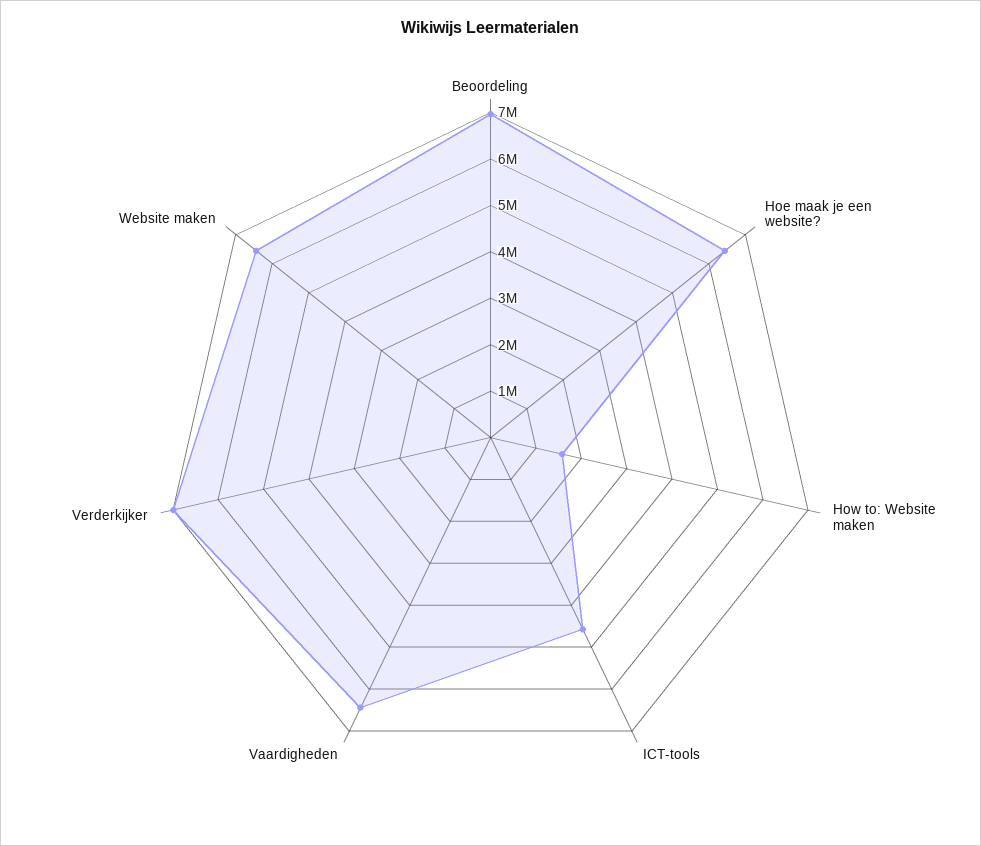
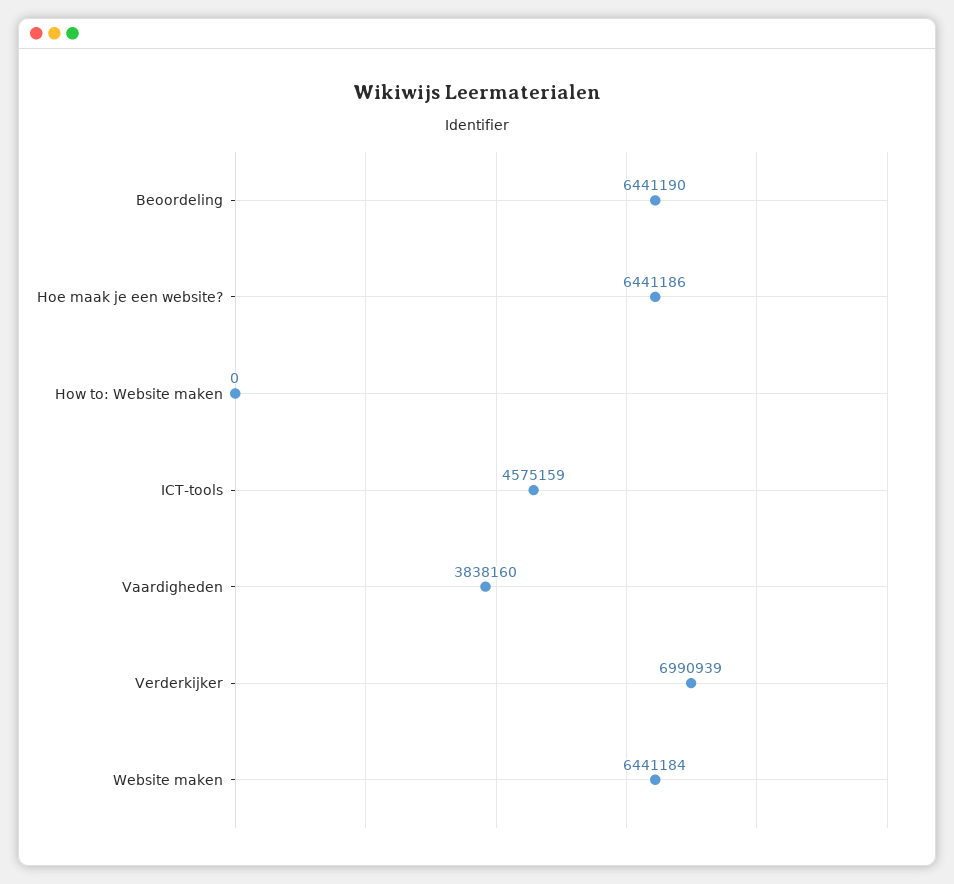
  {
-   "Beoordeling": 7000000,
+   "Beoordeling": 6441190,
    "Hoe maak je een website?": 6441186,
-   "How to: Website maken": 1600000,
+   "How to: Website maken": 0,
    "ICT-tools": 4575159,
-   "Vaardigheden": 6400000,
+   "Vaardigheden": 3838160,
    "Verderkijker": 6990939,
    "Website maken": 6441184
  }

